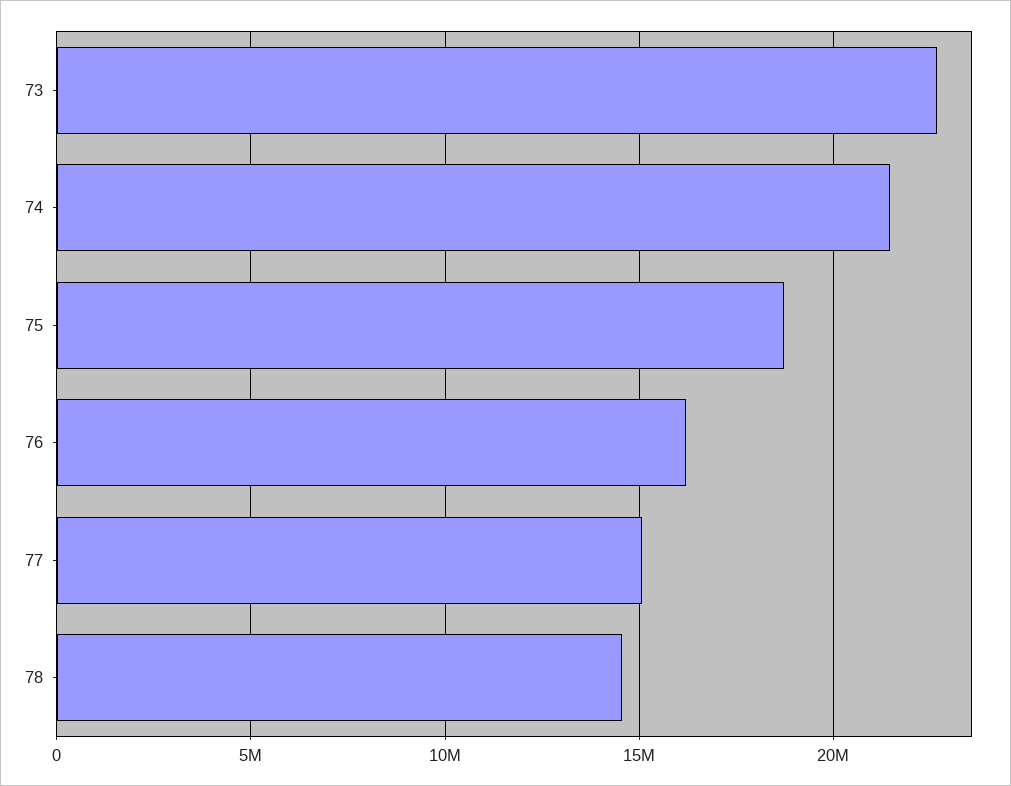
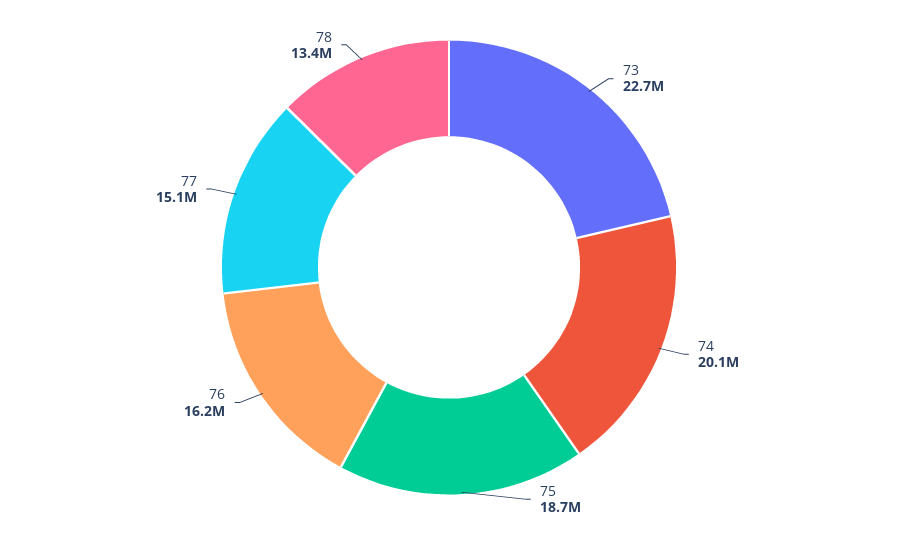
  {
    "73": 22700000,
-   "74": 21500000,
+   "74": 20100000,
    "75": 18700000,
    "76": 16200000,
    "77": 15100000,
-   "78": 14500000
+   "78": 13400000
  }

